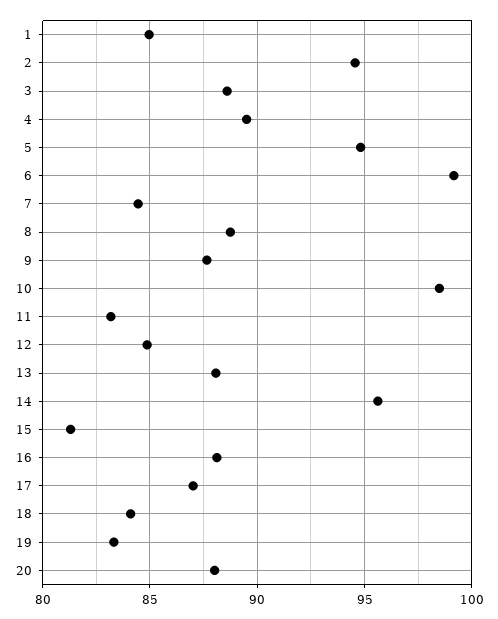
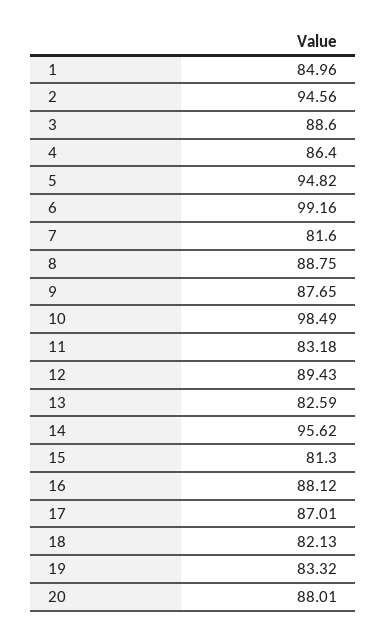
  {
    "1": 84.96,
    "2": 94.56,
    "3": 88.6,
-   "4": 89.5,
+   "4": 86.4,
    "5": 94.82,
    "6": 99.16,
-   "7": 84.5,
+   "7": 81.6,
    "8": 88.75,
    "9": 87.65,
    "10": 98.49,
    "11": 83.18,
-   "12": 85,
+   "12": 89.43,
-   "13": 88,
+   "13": 82.59,
    "14": 95.62,
    "15": 81.3,
    "16": 88.12,
    "17": 87.01,
-   "18": 84,
+   "18": 82.13,
    "19": 83.32,
    "20": 88.01
  }

